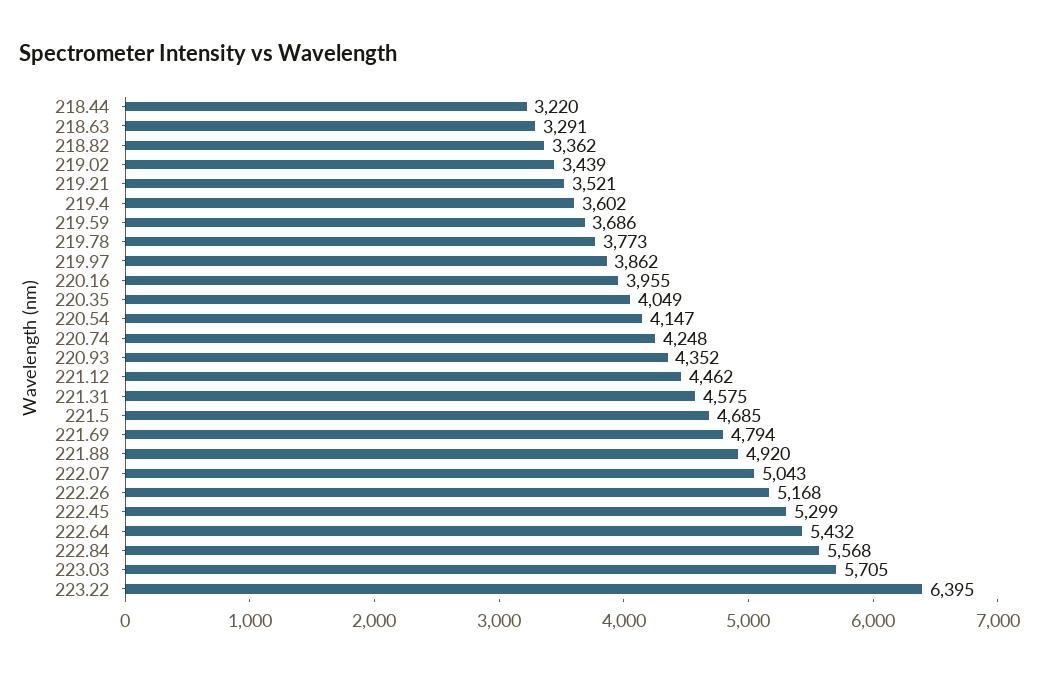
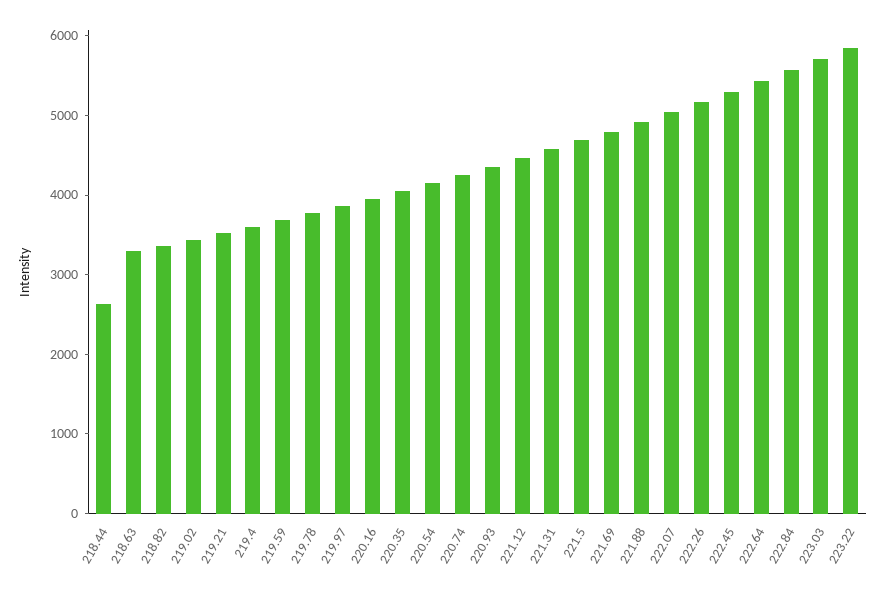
  {
-   "218.44": 3220,
+   "218.44": 2600,
    "218.63": 3291,
    "218.82": 3362,
    "219.02": 3439,
    "219.21": 3521,
    "219.4": 3602,
    "219.59": 3686,
    "219.78": 3773,
    "219.97": 3862,
    "220.16": 3955,
    "220.35": 4049,
    "220.54": 4147,
    "220.74": 4248,
    "220.93": 4352,
    "221.12": 4462,
    "221.31": 4575,
    "221.5": 4685,
    "221.69": 4794,
    "221.88": 4920,
    "222.07": 5043,
    "222.26": 5168,
    "222.45": 5299,
    "222.64": 5432,
    "222.84": 5568,
    "223.03": 5705,
-   "223.22": 6395
+   "223.22": 5800
  }

